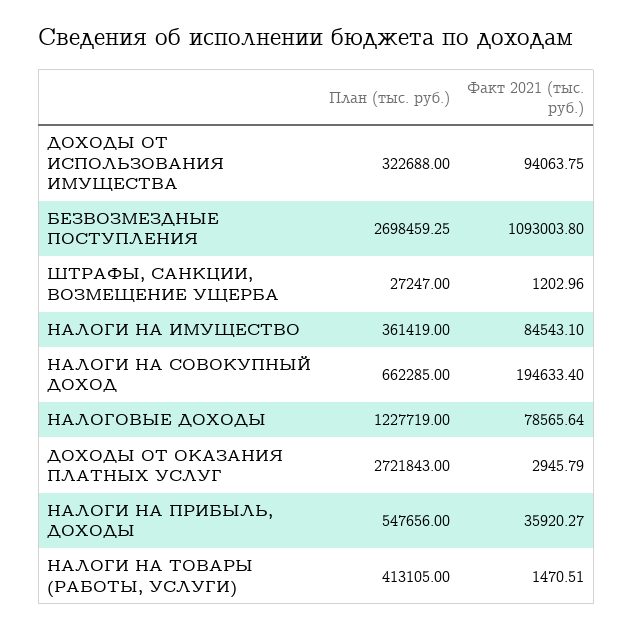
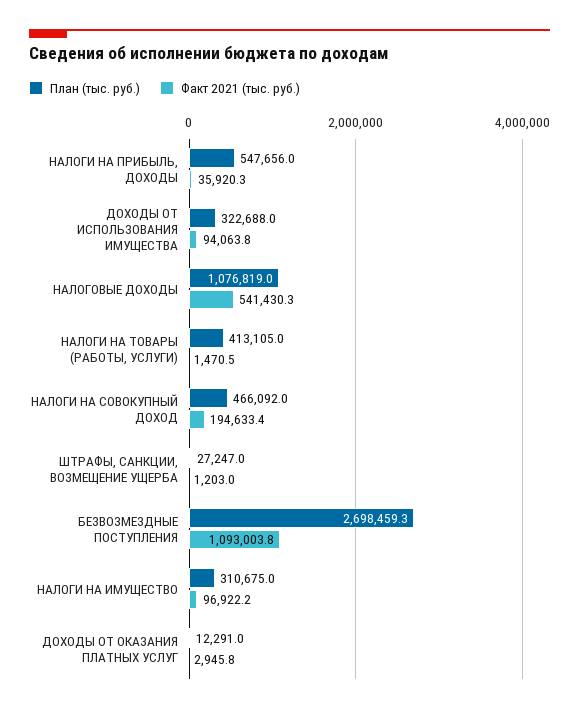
  {
    "План (тыс. руб.)": {
      "ДОХОДЫ ОТ ИСПОЛЬЗОВАНИЯ ИМУЩЕСТВА": 322688,
      "БЕЗВОЗМЕЗДНЫЕ ПОСТУПЛЕНИЯ": 2698459.25,
      "ШТРАФЫ, САНКЦИИ, ВОЗМЕЩЕНИЕ УЩЕРБА": 27247,
-     "НАЛОГИ НА ИМУЩЕСТВО": 361419,
+     "НАЛОГИ НА ИМУЩЕСТВО": 310675,
-     "НАЛОГИ НА СОВОКУПНЫЙ ДОХОД": 662285,
+     "НАЛОГИ НА СОВОКУПНЫЙ ДОХОД": 466092,
-     "НАЛОГОВЫЕ ДОХОДЫ": 1227719,
+     "НАЛОГОВЫЕ ДОХОДЫ": 1076819,
-     "ДОХОДЫ ОТ ОКАЗАНИЯ ПЛАТНЫХ УСЛУГ": 2721843,
+     "ДОХОДЫ ОТ ОКАЗАНИЯ ПЛАТНЫХ УСЛУГ": 12291,
      "НАЛОГИ НА ПРИБЫЛЬ, ДОХОДЫ": 547656,
      "НАЛОГИ НА ТОВАРЫ (РАБОТЫ, УСЛУГИ)": 413105
    },
    "Факт 2021 (тыс. руб.)": {
      "ДОХОДЫ ОТ ИСПОЛЬЗОВАНИЯ ИМУЩЕСТВА": 94063.75,
      "БЕЗВОЗМЕЗДНЫЕ ПОСТУПЛЕНИЯ": 1093003.8,
      "ШТРАФЫ, САНКЦИИ, ВОЗМЕЩЕНИЕ УЩЕРБА": 1202.96,
-     "НАЛОГИ НА ИМУЩЕСТВО": 84543.1,
+     "НАЛОГИ НА ИМУЩЕСТВО": 96922.2,
      "НАЛОГИ НА СОВОКУПНЫЙ ДОХОД": 194633.4,
-     "НАЛОГОВЫЕ ДОХОДЫ": 78565.64,
+     "НАЛОГОВЫЕ ДОХОДЫ": 541430.3,
      "ДОХОДЫ ОТ ОКАЗАНИЯ ПЛАТНЫХ УСЛУГ": 2945.79,
      "НАЛОГИ НА ПРИБЫЛЬ, ДОХОДЫ": 35920.27,
      "НАЛОГИ НА ТОВАРЫ (РАБОТЫ, УСЛУГИ)": 1470.51
    }
  }

